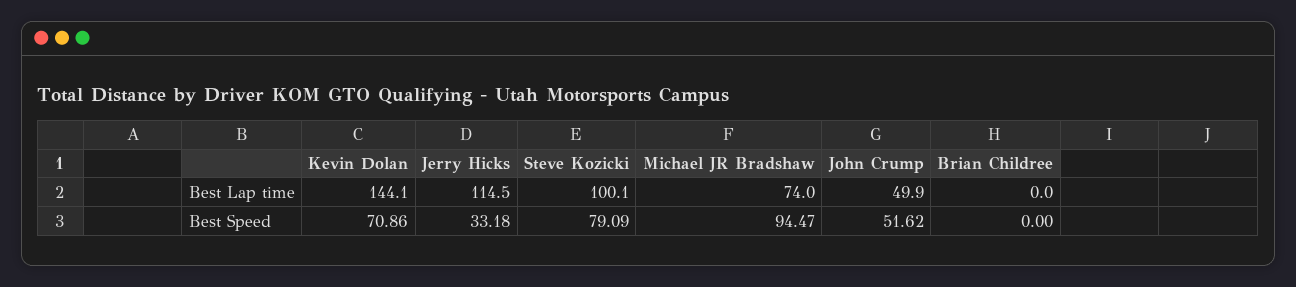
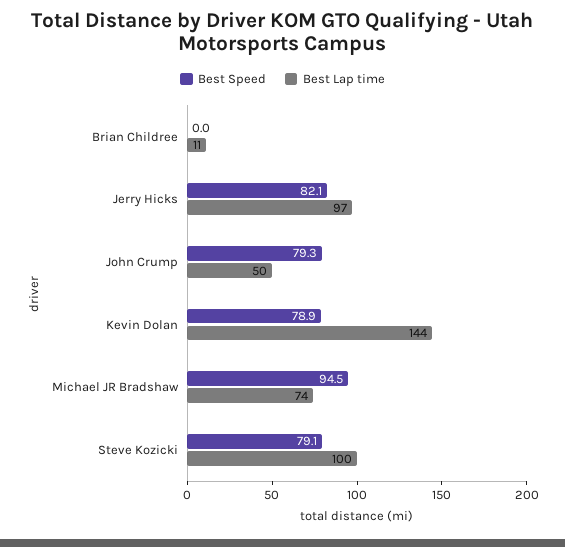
  {
    "Best Lap time": {
      "Kevin Dolan": 144.1,
-     "Jerry Hicks": 114.5,
+     "Jerry Hicks": 97,
      "Steve Kozicki": 100.1,
      "Michael JR Bradshaw": 74,
      "John Crump": 49.9,
-     "Brian Childree": 0
+     "Brian Childree": 11
    },
    "Best Speed": {
-     "Kevin Dolan": 70.86,
+     "Kevin Dolan": 78.9,
-     "Jerry Hicks": 33.18,
+     "Jerry Hicks": 82.1,
      "Steve Kozicki": 79.09,
      "Michael JR Bradshaw": 94.47,
-     "John Crump": 51.62,
+     "John Crump": 79.3,
      "Brian Childree": 0
    }
  }

